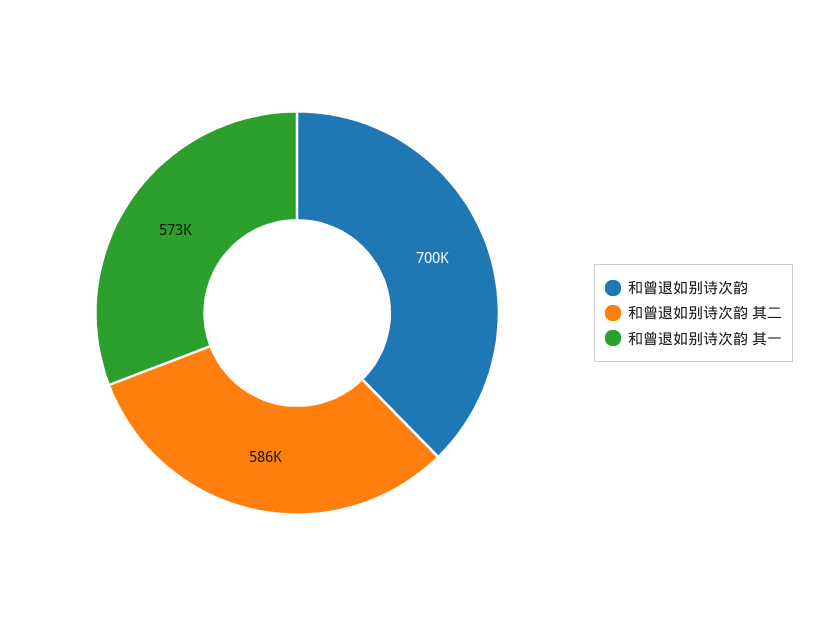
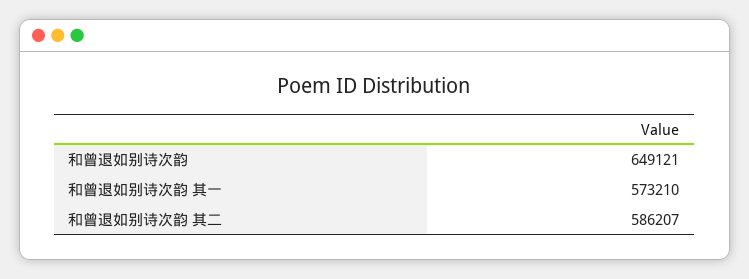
  {
-   "和曾退如别诗次韵": 700000,
+   "和曾退如别诗次韵": 649121,
    "和曾退如别诗次韵 其二": 586207,
    "和曾退如别诗次韵 其一": 573210
  }

